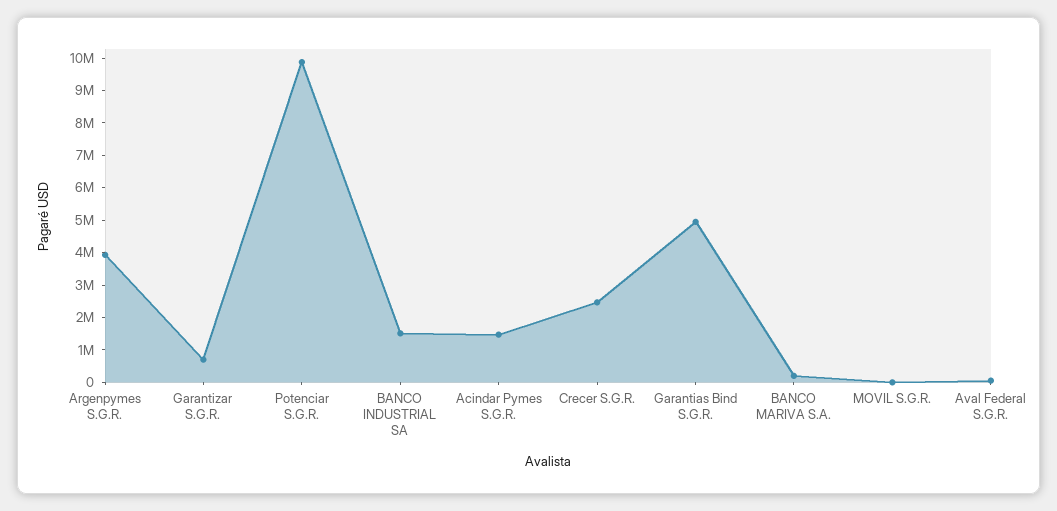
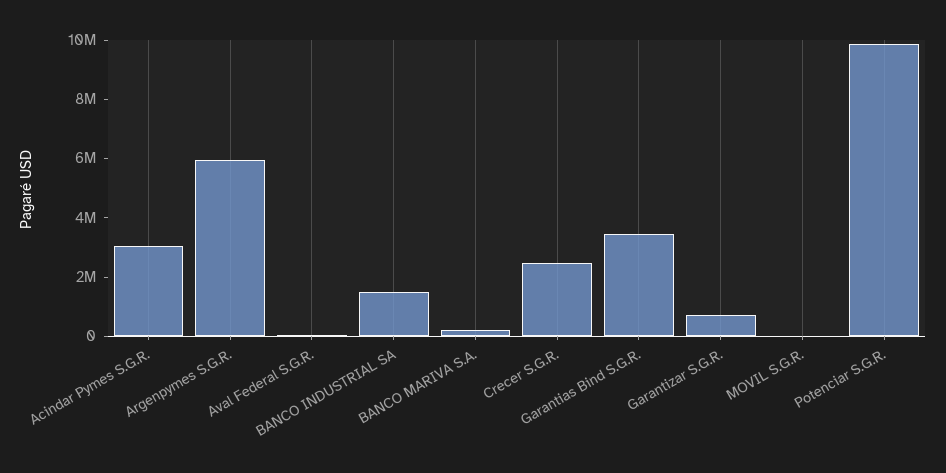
  {
-   "Argenpymes S.G.R.": 4000000,
+   "Argenpymes S.G.R.": 6000000,
    "Garantizar S.G.R.": 750000,
    "Potenciar S.G.R.": 9750000,
    "BANCO INDUSTRIAL SA": 1500000,
-   "Acindar Pymes S.G.R.": 1500000,
+   "Acindar Pymes S.G.R.": 3000000,
    "Crecer S.G.R.": 2500000,
-   "Garantias Bind S.G.R.": 5000000,
+   "Garantias Bind S.G.R.": 3500000,
    "BANCO MARIVA S.A.": 250000,
    "MOVIL S.G.R.": 0,
    "Aval Federal S.G.R.": 0
  }

